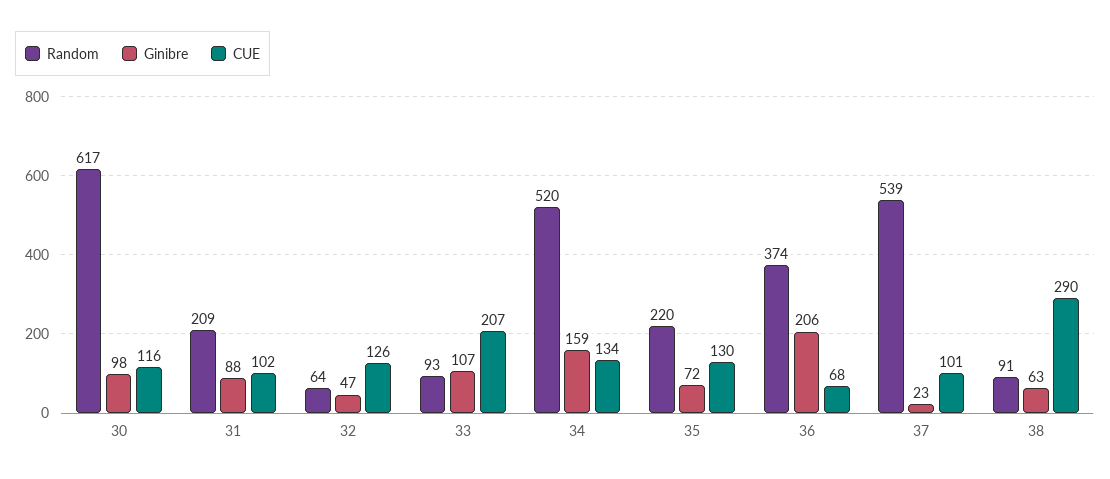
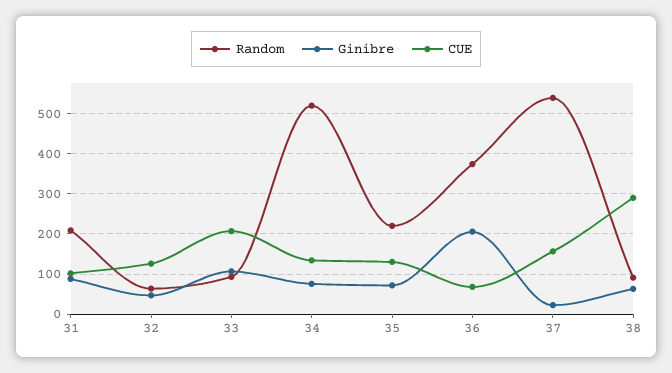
  {
    "Random": {
-     "30": 617,
      "31": 209,
      "32": 64,
      "33": 93,
      "34": 520,
      "35": 220,
      "36": 374,
      "37": 539,
      "38": 91
    },
    "Ginibre": {
-     "30": 98,
      "31": 88,
      "32": 47,
      "33": 107,
-     "34": 159,
+     "34": 80,
      "35": 72,
      "36": 206,
      "37": 23,
      "38": 63
    },
    "CUE": {
-     "30": 116,
      "31": 102,
      "32": 126,
      "33": 207,
      "34": 134,
      "35": 130,
      "36": 68,
-     "37": 101,
+     "37": 160,
      "38": 290
    }
  }

